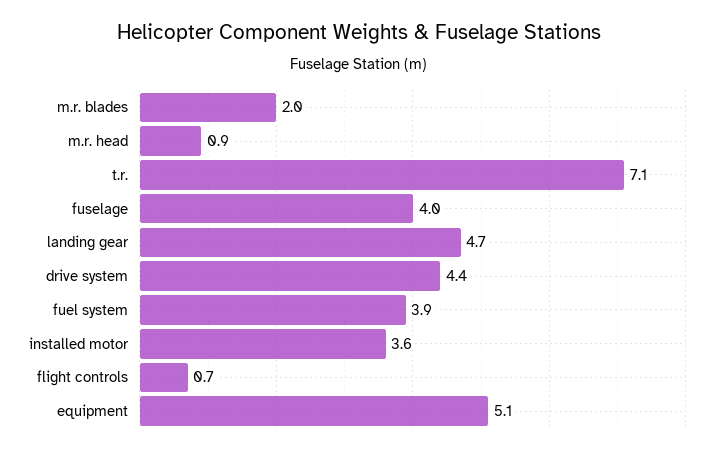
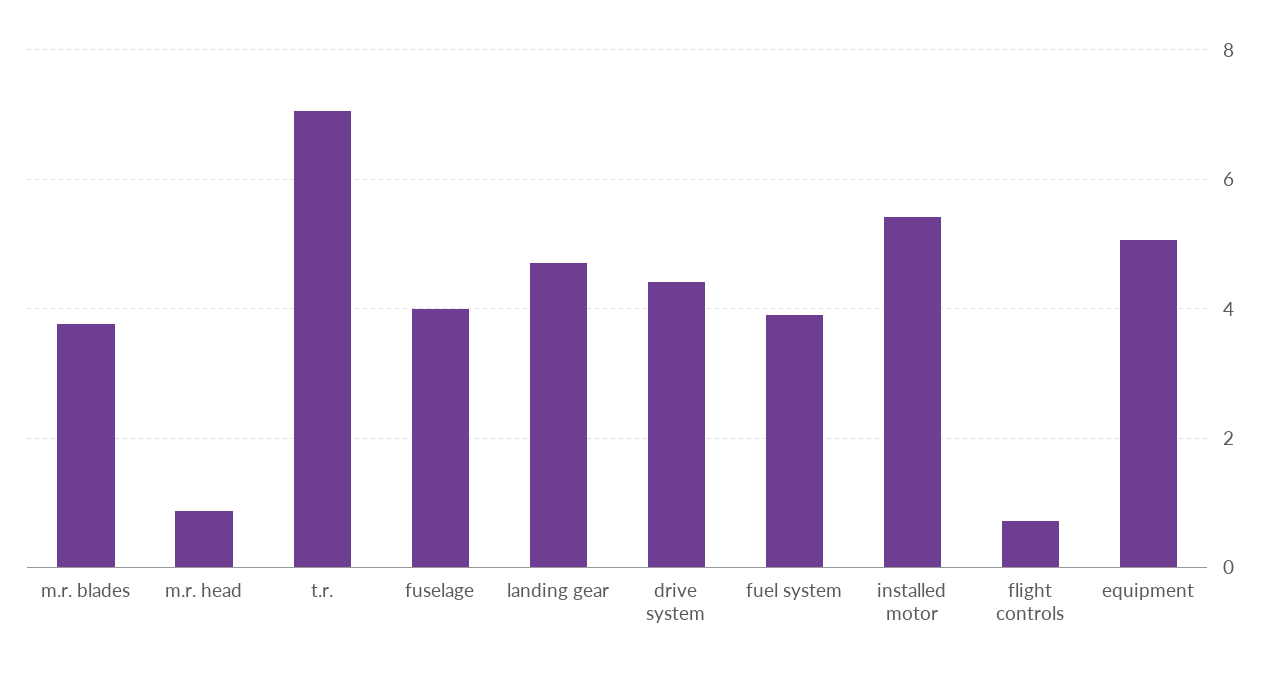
  {
-   "m.r. blades": 2,
+   "m.r. blades": 3.8,
    "m.r. head": 0.9,
    "t.r.": 7.1,
    "fuselage": 4,
    "landing gear": 4.7,
    "drive system": 4.4,
    "fuel system": 3.9,
-   "installed motor": 3.6,
+   "installed motor": 5.4,
    "flight controls": 0.7,
    "equipment": 5.1
  }

